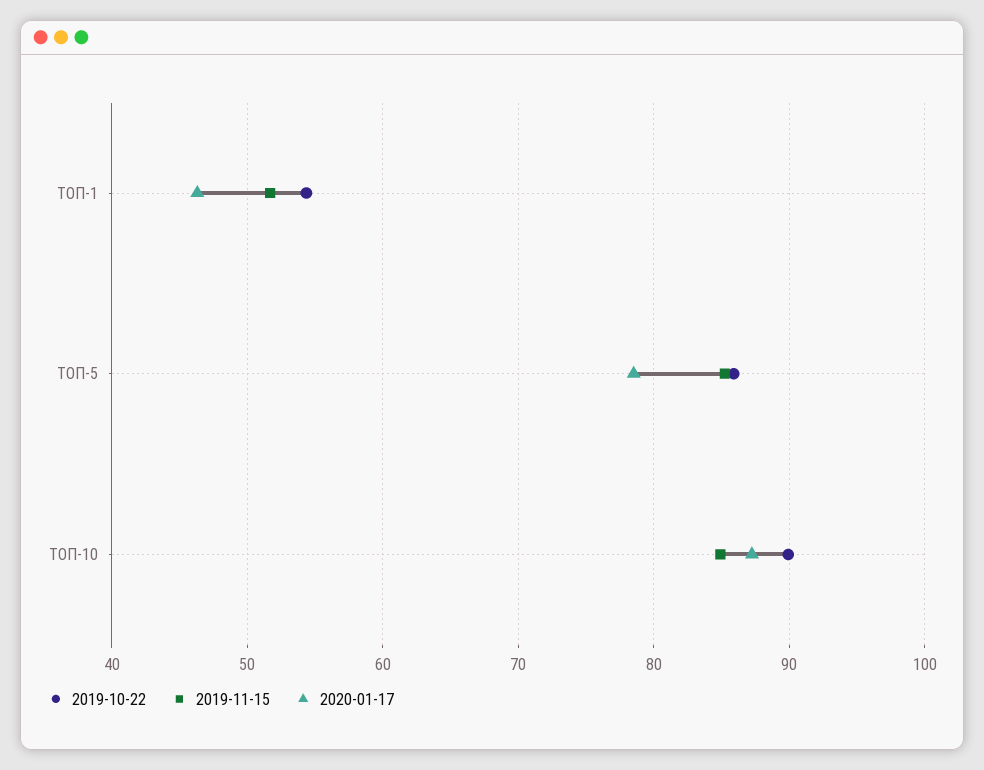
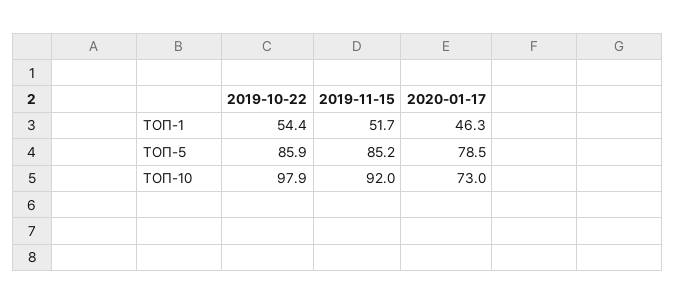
  {
    "2019-10-22": {
      "ТОП-1": 54.4,
      "ТОП-5": 85.9,
-     "ТОП-10": 90
+     "ТОП-10": 97.9
    },
    "2019-11-15": {
      "ТОП-1": 51.7,
      "ТОП-5": 85.2,
-     "ТОП-10": 85
+     "ТОП-10": 92
    },
    "2020-01-17": {
      "ТОП-1": 46.3,
      "ТОП-5": 78.5,
-     "ТОП-10": 87
+     "ТОП-10": 73
    }
  }

